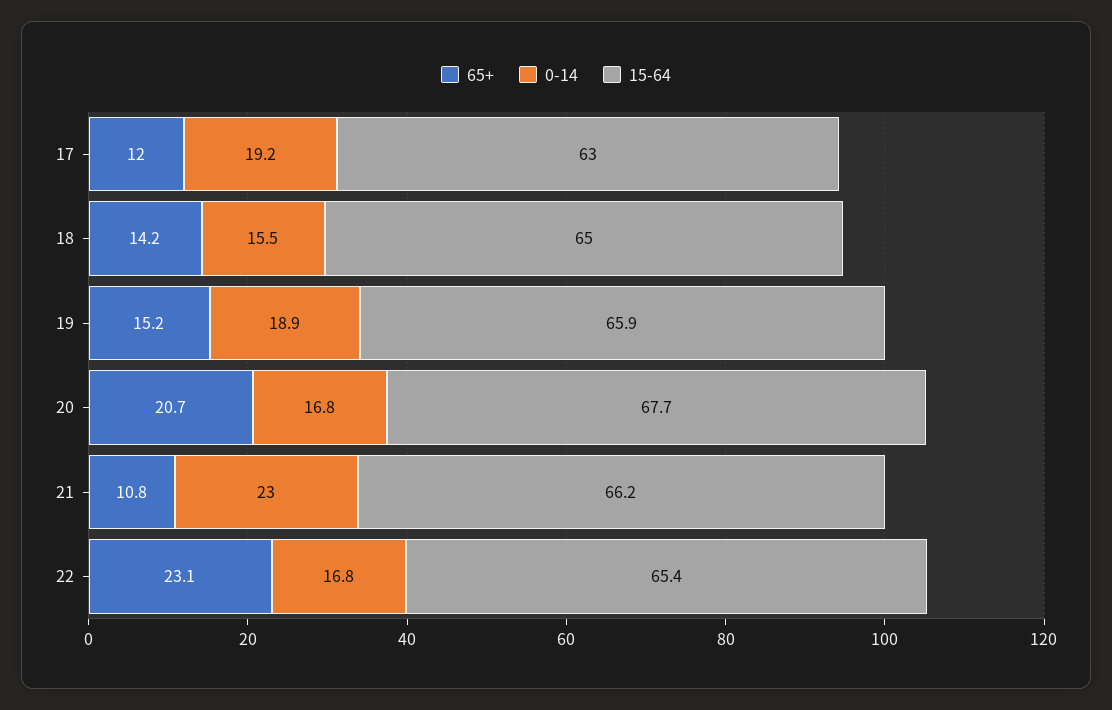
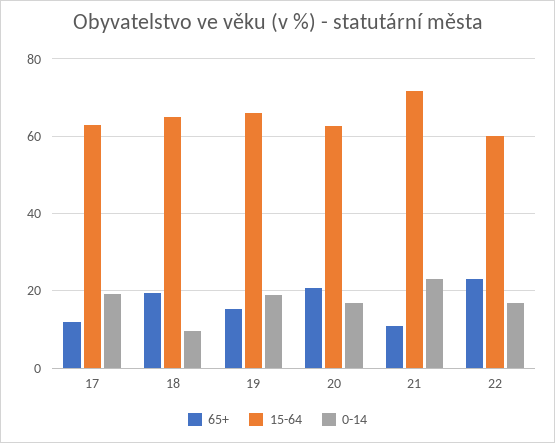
  {
    "65+": {
      "17": 12,
-     "18": 14.2,
+     "18": 20,
      "19": 15.2,
      "20": 20.7,
      "21": 10.8,
      "22": 23.1
    },
    "0-14": {
      "17": 19.2,
-     "18": 15.5,
+     "18": 10,
      "19": 18.9,
      "20": 16.8,
      "21": 23,
      "22": 16.8
    },
    "15-64": {
      "17": 63,
      "18": 65,
      "19": 65.9,
-     "20": 67.7,
+     "20": 62,
-     "21": 66.2,
+     "21": 72,
-     "22": 65.4
+     "22": 60
    }
  }

